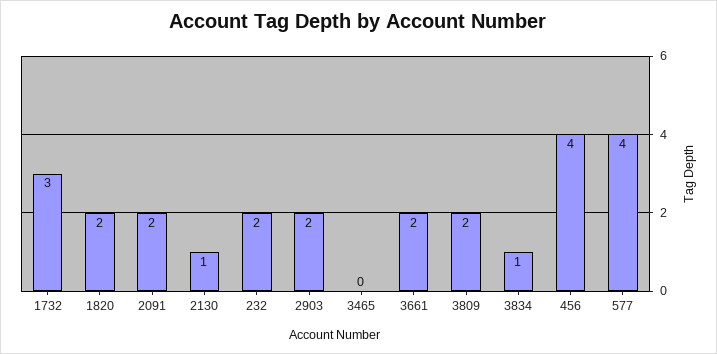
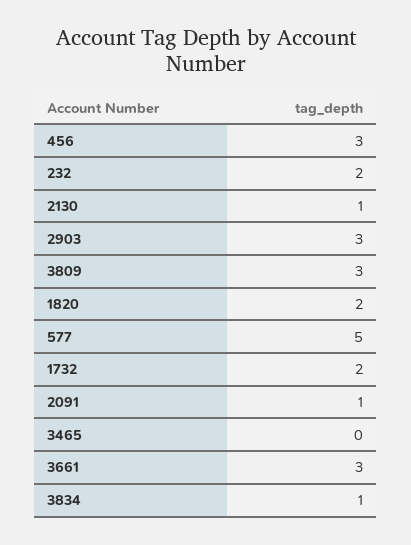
  {
-   "1732": 3,
+   "1732": 2,
    "1820": 2,
-   "2091": 2,
+   "2091": 1,
    "2130": 1,
    "232": 2,
-   "2903": 2,
+   "2903": 3,
    "3465": 0,
-   "3661": 2,
+   "3661": 3,
-   "3809": 2,
+   "3809": 3,
    "3834": 1,
-   "456": 4,
+   "456": 3,
-   "577": 4
+   "577": 5
  }

